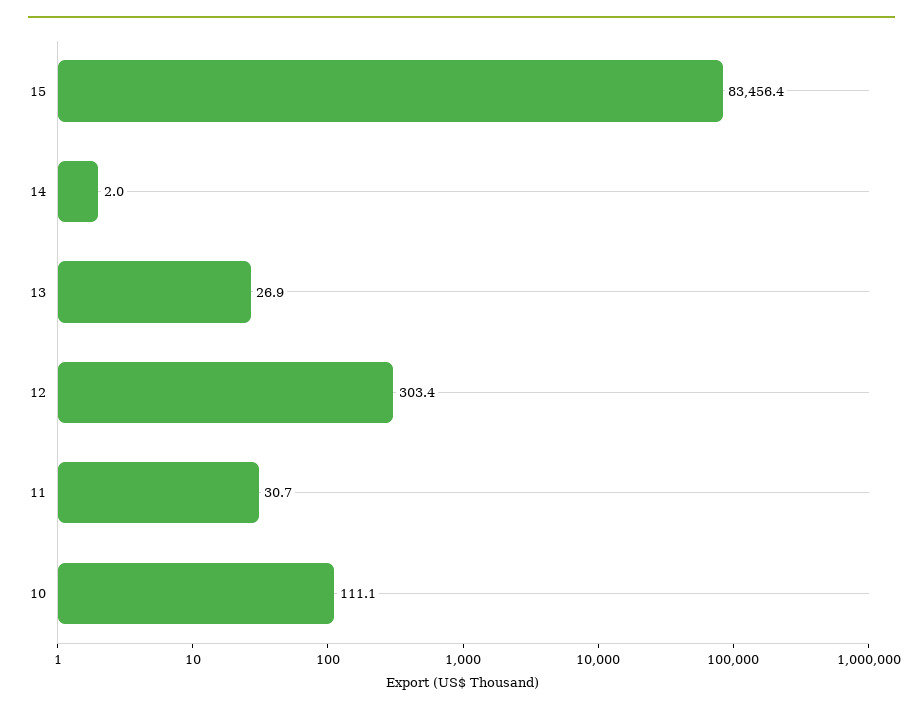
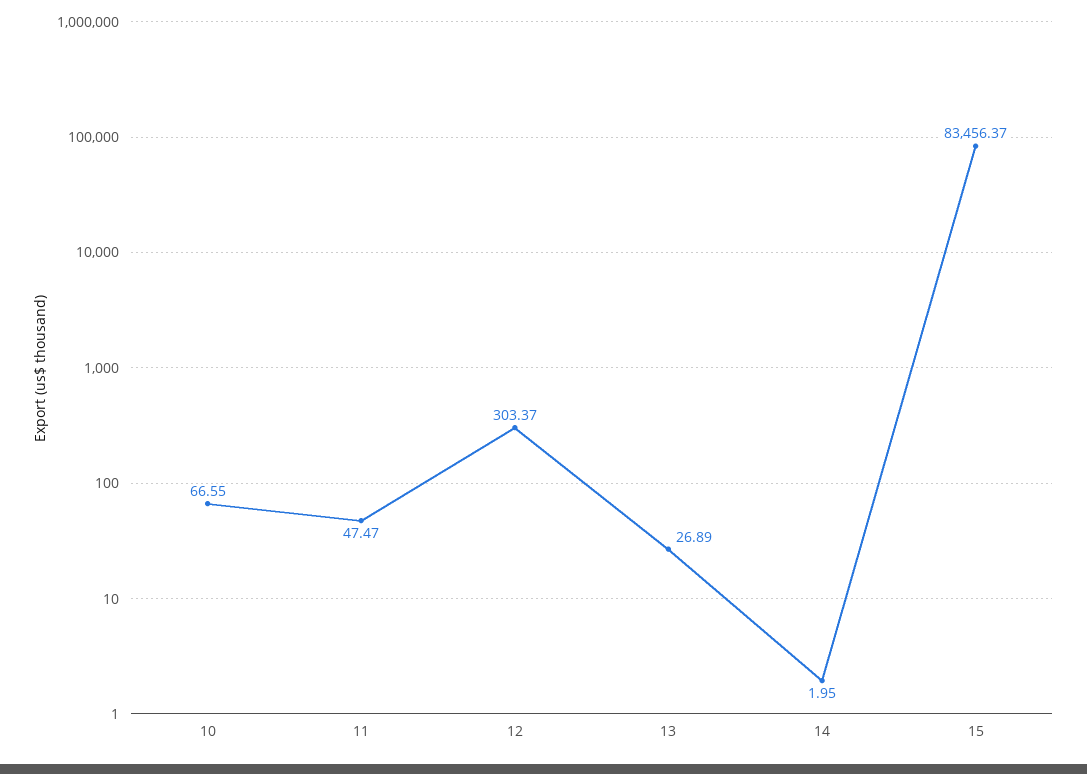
  {
    "15": 83456.37,
    "14": 1.95,
    "13": 26.89,
    "12": 303.37,
-   "11": 30.7,
+   "11": 47.47,
-   "10": 111.1
+   "10": 66.55
  }

